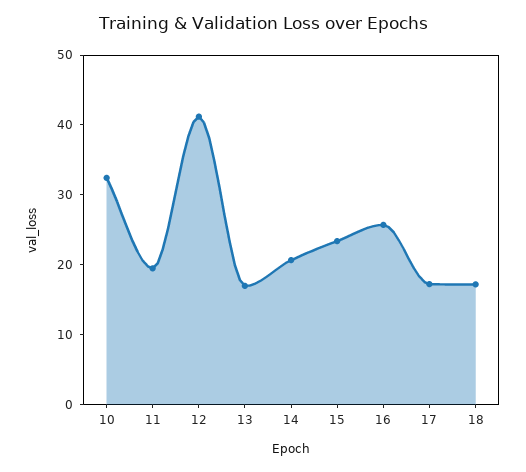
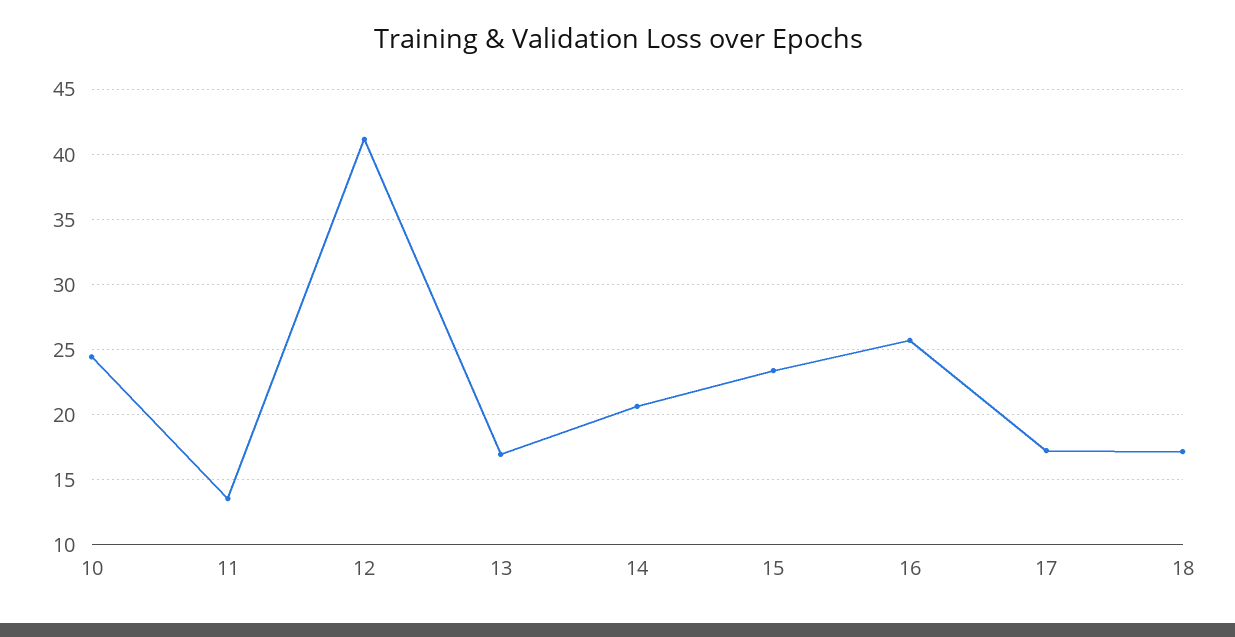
  {
-   "10": 32,
+   "10": 24.5,
-   "11": 20,
+   "11": 13.5,
    "12": 41,
    "13": 17,
    "14": 20.5,
    "15": 23.5,
    "16": 25.5,
    "17": 17,
    "18": 17
  }

